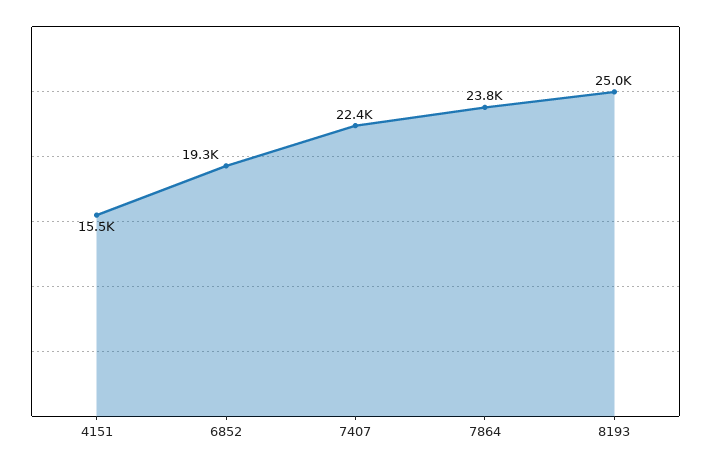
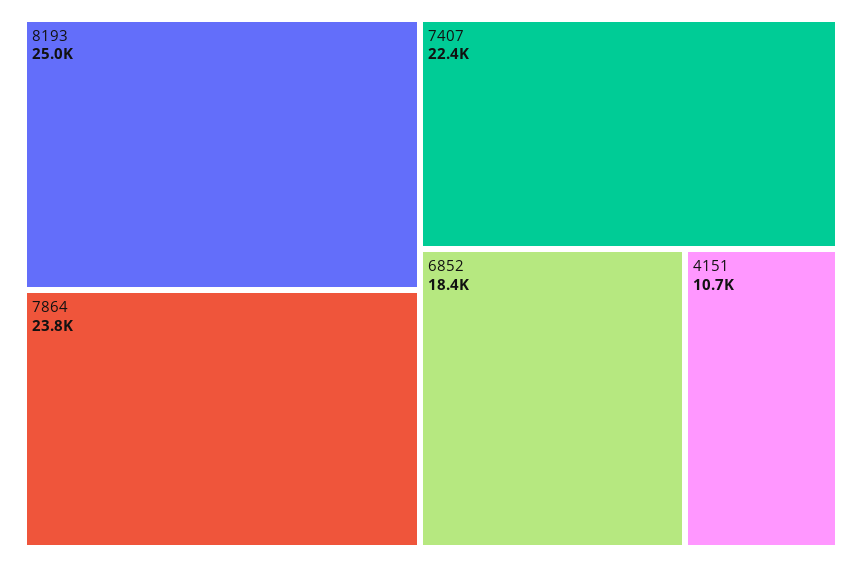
  {
-   "4151": 15500,
+   "4151": 10700,
-   "6852": 19300,
+   "6852": 18400,
    "7407": 22400,
    "7864": 23800,
    "8193": 25000
  }

